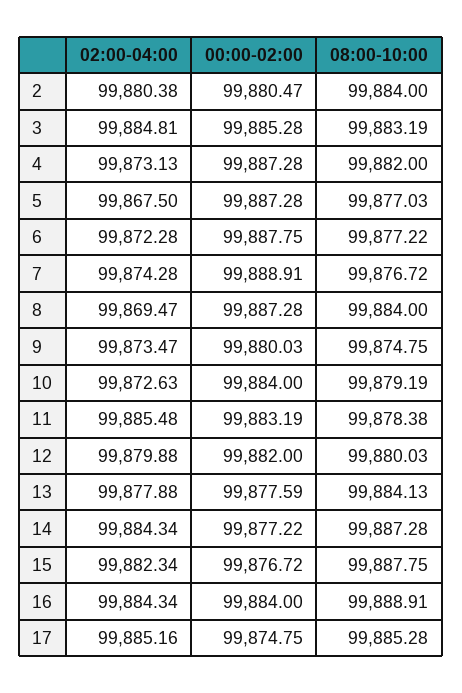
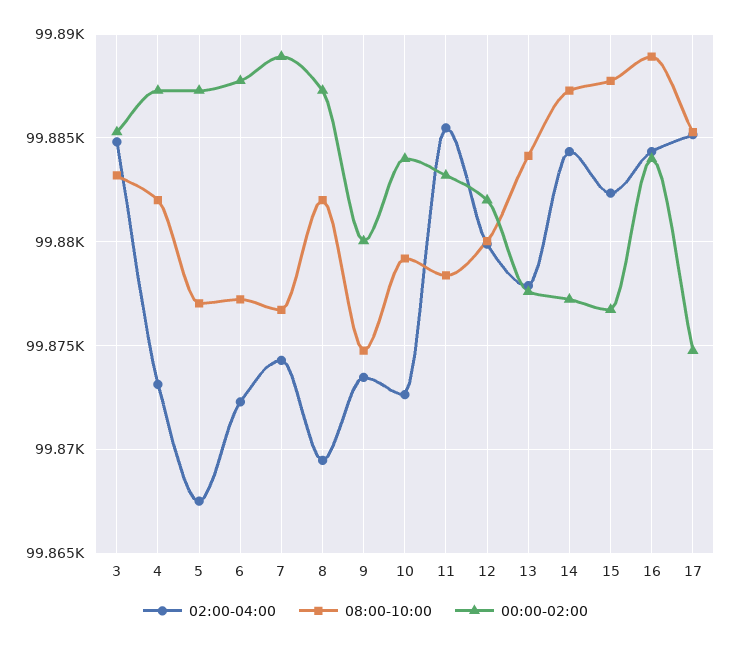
  {
    "02:00-04:00": {
-     "2": 99880.38,
      "3": 99884.81,
      "4": 99873.13,
      "5": 99867.5,
      "6": 99872.28,
      "7": 99874.28,
      "8": 99869.47,
      "9": 99873.47,
      "10": 99872.63,
      "11": 99885.48,
      "12": 99879.88,
      "13": 99877.88,
      "14": 99884.34,
      "15": 99882.34,
      "16": 99884.34,
      "17": 99885.16
    },
    "00:00-02:00": {
-     "2": 99880.47,
      "3": 99885.28,
      "4": 99887.28,
      "5": 99887.28,
      "6": 99887.75,
      "7": 99888.91,
      "8": 99887.28,
      "9": 99880.03,
      "10": 99884,
      "11": 99883.19,
      "12": 99882,
      "13": 99877.59,
      "14": 99877.22,
      "15": 99876.72,
      "16": 99884,
      "17": 99874.75
    },
    "08:00-10:00": {
-     "2": 99884,
      "3": 99883.19,
      "4": 99882,
      "5": 99877.03,
      "6": 99877.22,
      "7": 99876.72,
-     "8": 99884,
+     "8": 99882,
      "9": 99874.75,
      "10": 99879.19,
      "11": 99878.38,
      "12": 99880.03,
      "13": 99884.13,
      "14": 99887.28,
      "15": 99887.75,
      "16": 99888.91,
      "17": 99885.28
    }
  }

